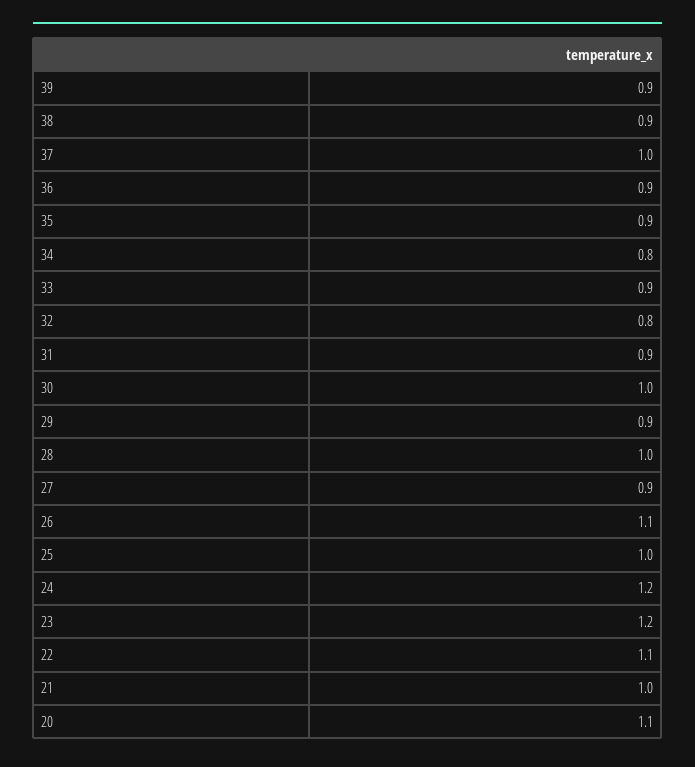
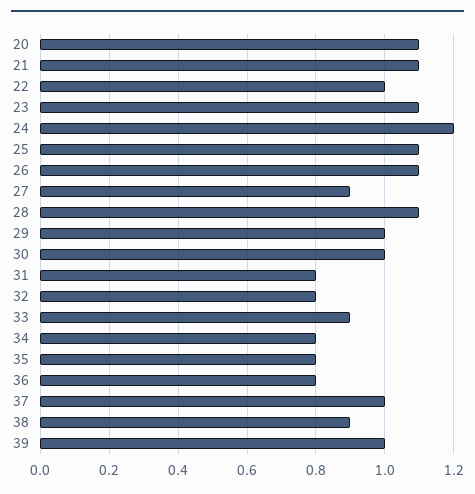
  {
-   "39": 0.9,
+   "39": 1,
    "38": 0.9,
    "37": 1,
-   "36": 0.9,
+   "36": 0.8,
-   "35": 0.9,
+   "35": 0.8,
    "34": 0.8,
    "33": 0.9,
    "32": 0.8,
-   "31": 0.9,
+   "31": 0.8,
    "30": 1,
-   "29": 0.9,
+   "29": 1,
-   "28": 1,
+   "28": 1.1,
    "27": 0.9,
    "26": 1.1,
-   "25": 1,
+   "25": 1.1,
    "24": 1.2,
-   "23": 1.2,
+   "23": 1.1,
-   "22": 1.1,
+   "22": 1,
-   "21": 1,
+   "21": 1.1,
    "20": 1.1
  }

